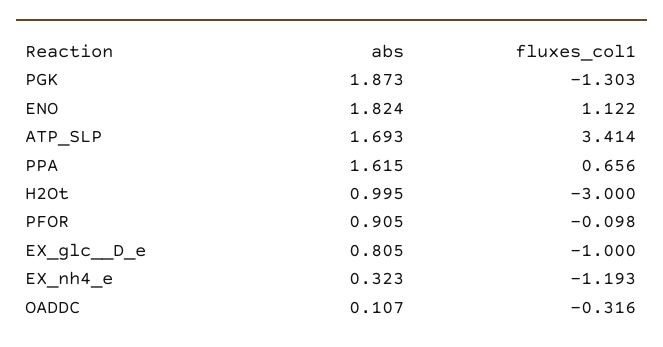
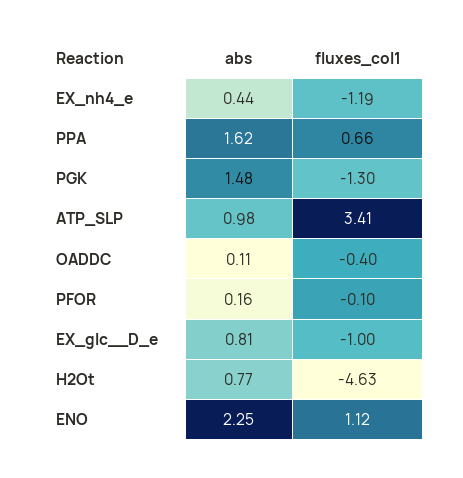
  {
    "abs": {
-     "PGK": 1.873,
+     "PGK": 1.48,
-     "ENO": 1.824,
+     "ENO": 2.25,
-     "ATP_SLP": 1.693,
+     "ATP_SLP": 0.98,
      "PPA": 1.615,
-     "H2Ot": 0.995,
+     "H2Ot": 0.77,
-     "PFOR": 0.905,
+     "PFOR": 0.16,
      "EX_glc__D_e": 0.805,
-     "EX_nh4_e": 0.323,
+     "EX_nh4_e": 0.44,
      "OADDC": 0.107
    },
    "fluxes_col1": {
      "PGK": -1.303,
      "ENO": 1.122,
      "ATP_SLP": 3.414,
      "PPA": 0.656,
-     "H2Ot": -3,
+     "H2Ot": -4.63,
      "PFOR": -0.098,
      "EX_glc__D_e": -1,
      "EX_nh4_e": -1.193,
-     "OADDC": -0.316
+     "OADDC": -0.4
    }
  }

